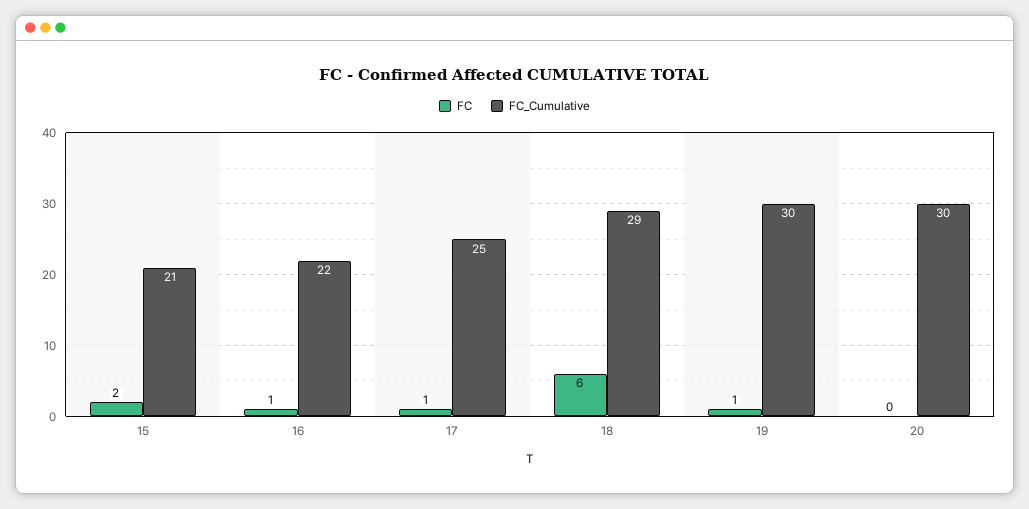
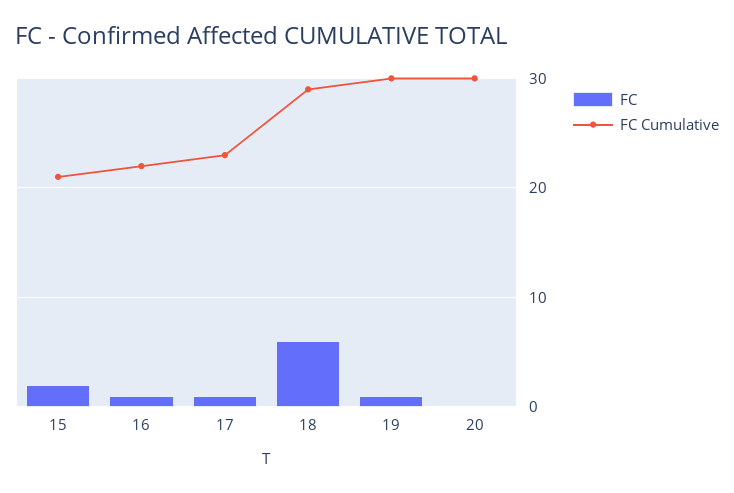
  {
    "FC": {
      "15": 2,
      "16": 1,
      "17": 1,
      "18": 6,
      "19": 1,
      "20": 0
    },
    "FC_Cumulative": {
      "15": 21,
      "16": 22,
-     "17": 25,
+     "17": 23,
      "18": 29,
      "19": 30,
      "20": 30
    }
  }

